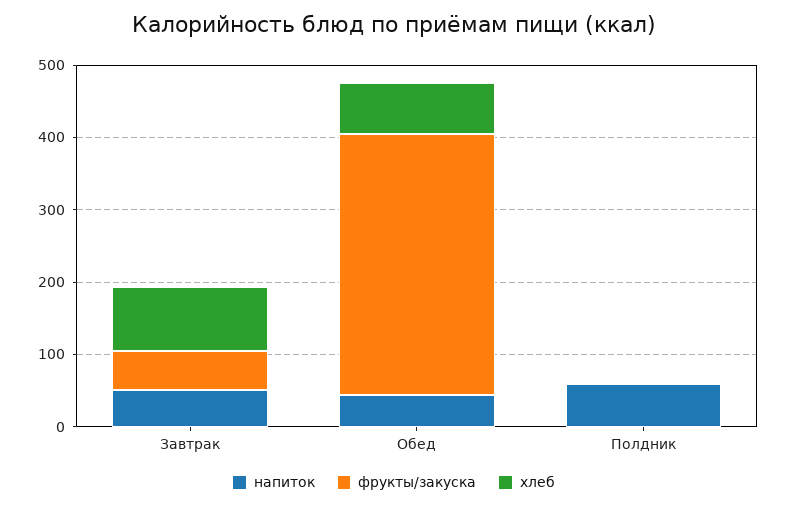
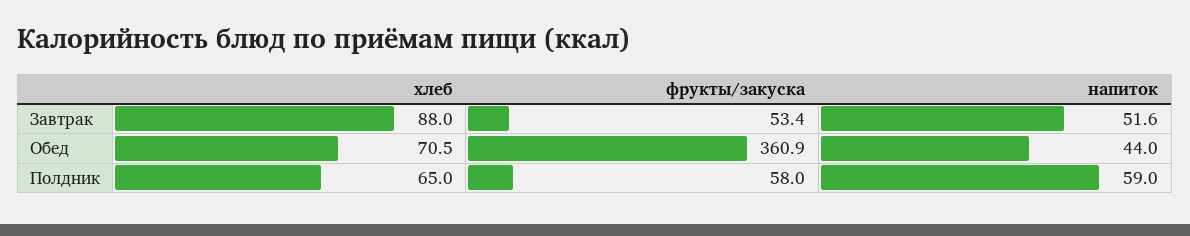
  {
    "напиток": {
      "Завтрак": 51.6,
      "Обед": 44,
      "Полдник": 59
    },
    "фрукты/закуска": {
      "Завтрак": 53.4,
      "Обед": 360.9,
-     "Полдник": 0
+     "Полдник": 58
    },
    "хлеб": {
      "Завтрак": 88,
      "Обед": 70.5,
-     "Полдник": 0
+     "Полдник": 65
    }
  }

